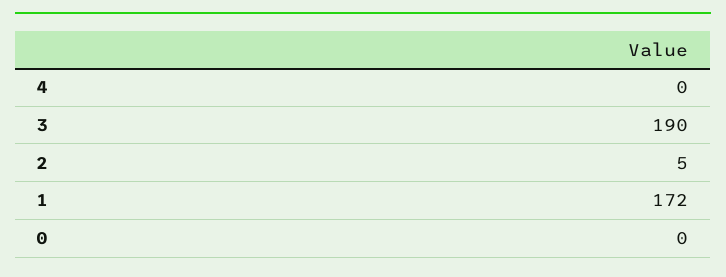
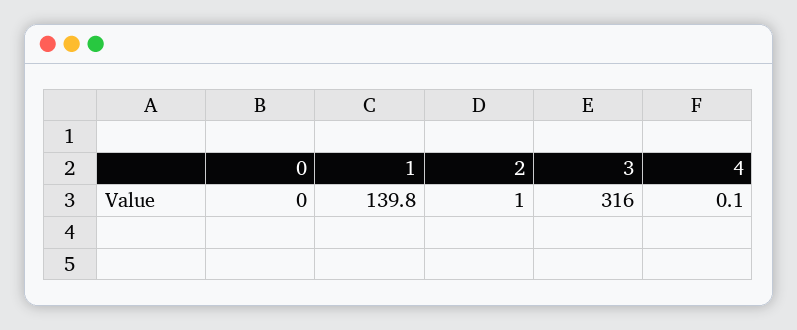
  {
    "4": 0.1,
-   "3": 190,
+   "3": 316,
-   "2": 5,
+   "2": 1,
-   "1": 172,
+   "1": 139.8,
    "0": 0
  }

